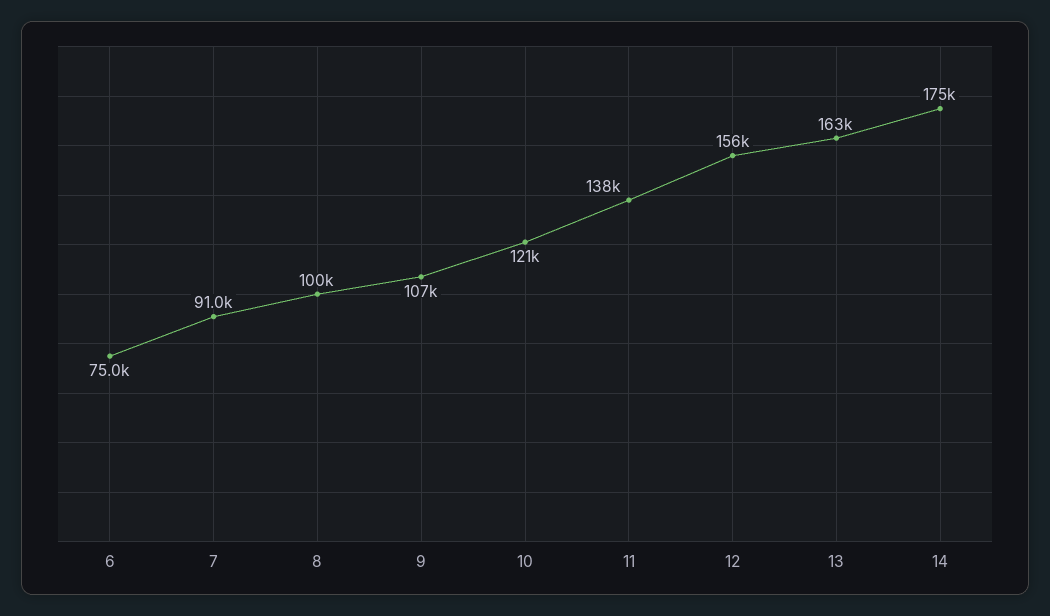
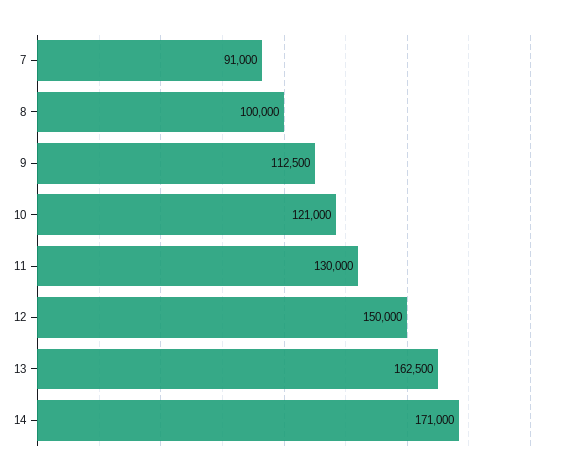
  {
-   "6": 75000,
    "7": 91000,
    "8": 100000,
-   "9": 107000,
+   "9": 112500,
    "10": 121000,
-   "11": 138000,
+   "11": 130000,
-   "12": 156000,
+   "12": 150000,
    "13": 162500,
-   "14": 175000
+   "14": 171000
  }

